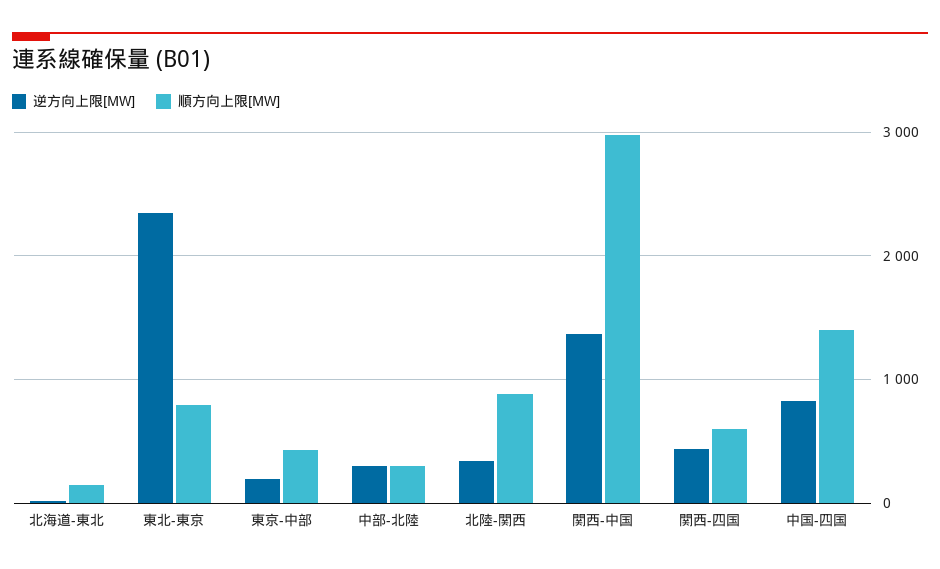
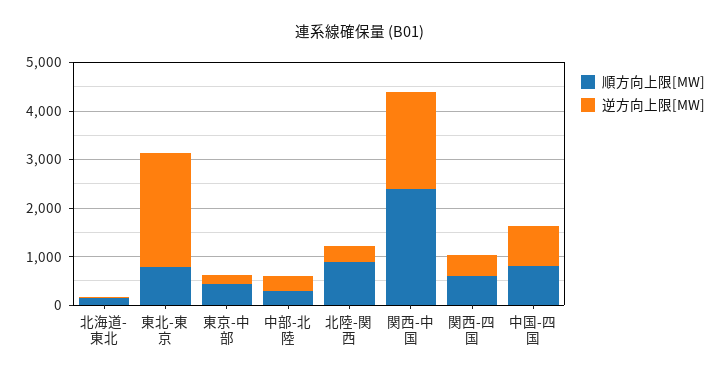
  {
    "逆方向上限[MW]": {
      "北海道-東北": 0,
      "東北-東京": 2300,
      "東京-中部": 200,
      "中部-北陸": 300,
      "北陸-関西": 300,
-     "関西-中国": 1400,
+     "関西-中国": 2000,
      "関西-四国": 400,
      "中国-四国": 800
    },
    "順方向上限[MW]": {
      "北海道-東北": 200,
      "東北-東京": 800,
      "東京-中部": 400,
      "中部-北陸": 300,
      "北陸-関西": 900,
-     "関西-中国": 3000,
+     "関西-中国": 2400,
      "関西-四国": 600,
-     "中国-四国": 1400
+     "中国-四国": 800
    }
  }

